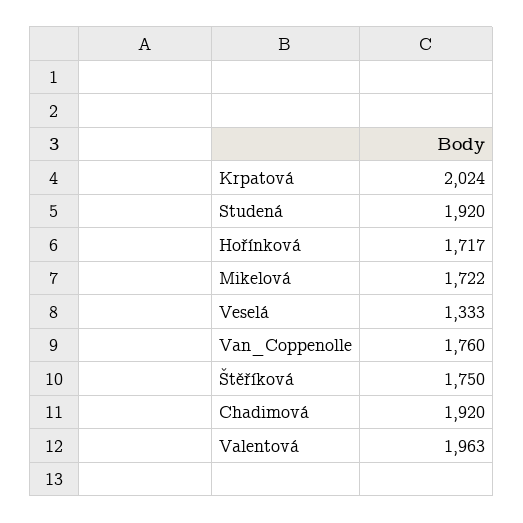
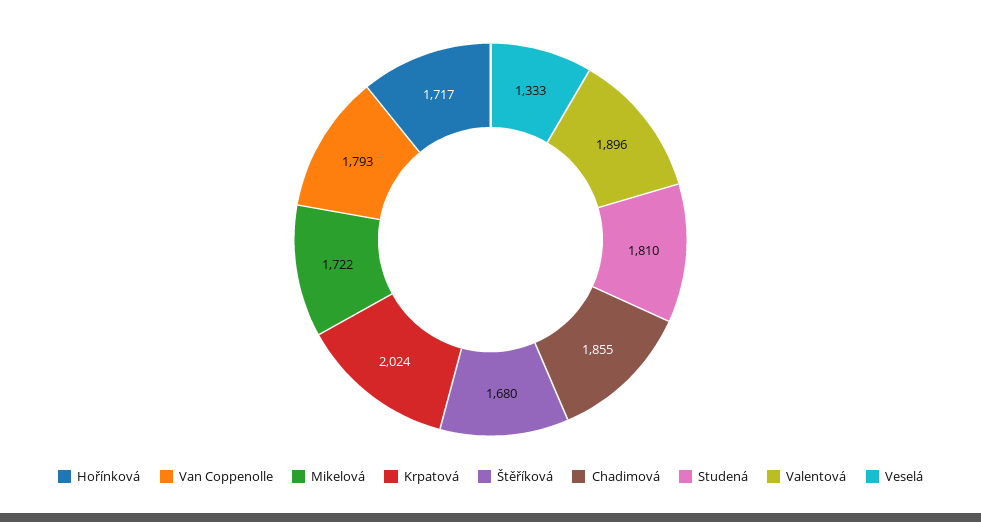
  {
    "Krpatová": 2024,
-   "Studená": 1920,
+   "Studená": 1810,
    "Hořínková": 1717,
    "Mikelová": 1722,
    "Veselá": 1333,
-   "Van_Coppenolle": 1760,
+   "Van_Coppenolle": 1793,
-   "Štěříková": 1750,
+   "Štěříková": 1680,
-   "Chadimová": 1920,
+   "Chadimová": 1855,
-   "Valentová": 1963
+   "Valentová": 1896
  }

